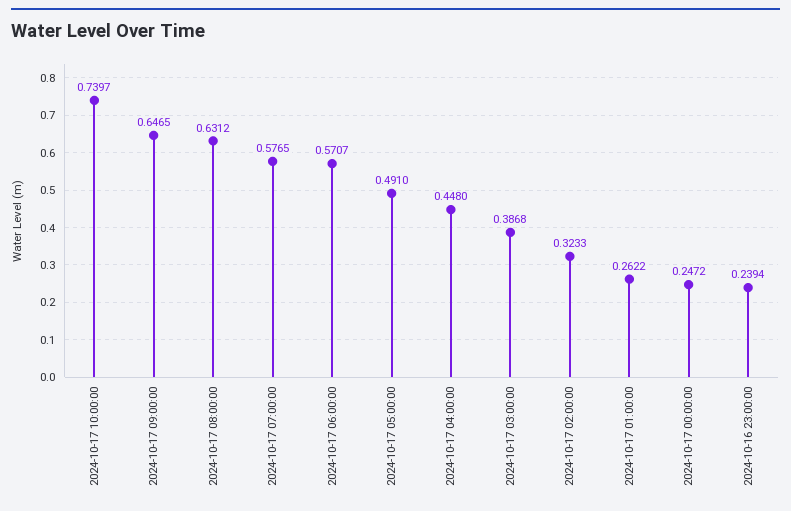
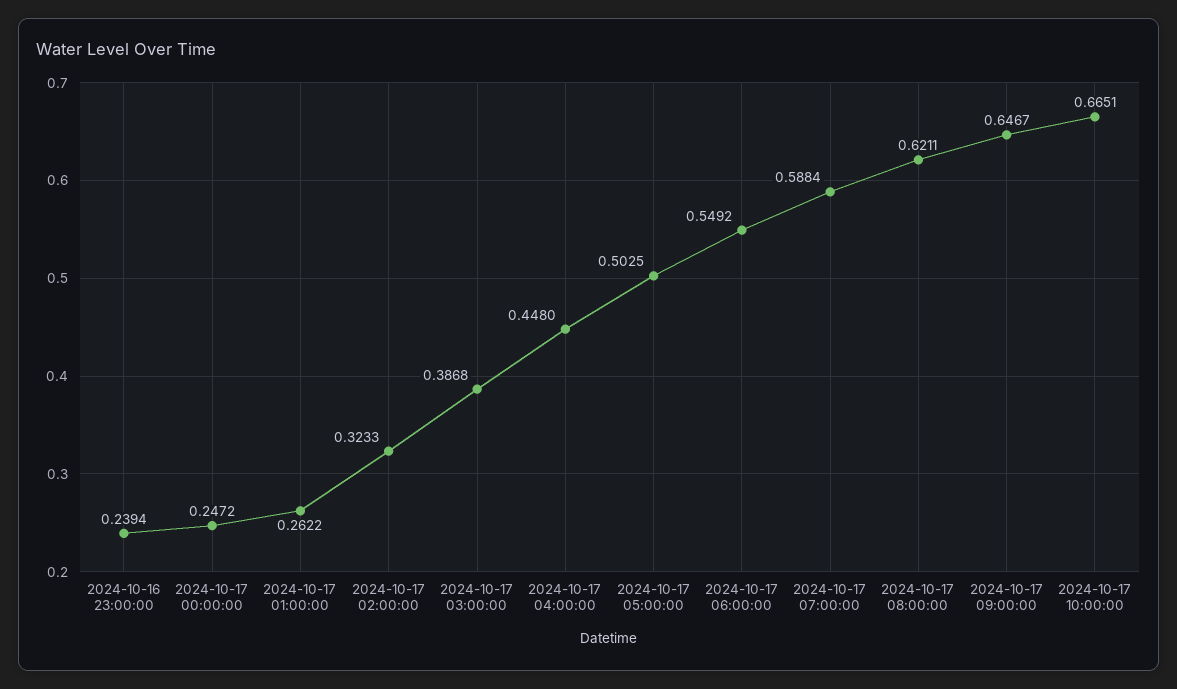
  {
-   "2024-10-17 10:00:00": 0.7397,
+   "2024-10-17 10:00:00": 0.6651,
-   "2024-10-17 09:00:00": 0.6465,
+   "2024-10-17 09:00:00": 0.6467,
-   "2024-10-17 08:00:00": 0.6312,
+   "2024-10-17 08:00:00": 0.6211,
-   "2024-10-17 07:00:00": 0.5765,
+   "2024-10-17 07:00:00": 0.5884,
-   "2024-10-17 06:00:00": 0.5707,
+   "2024-10-17 06:00:00": 0.5492,
-   "2024-10-17 05:00:00": 0.491,
+   "2024-10-17 05:00:00": 0.5025,
    "2024-10-17 04:00:00": 0.448,
    "2024-10-17 03:00:00": 0.3868,
    "2024-10-17 02:00:00": 0.3233,
    "2024-10-17 01:00:00": 0.2622,
    "2024-10-17 00:00:00": 0.2472,
    "2024-10-16 23:00:00": 0.2394
  }

